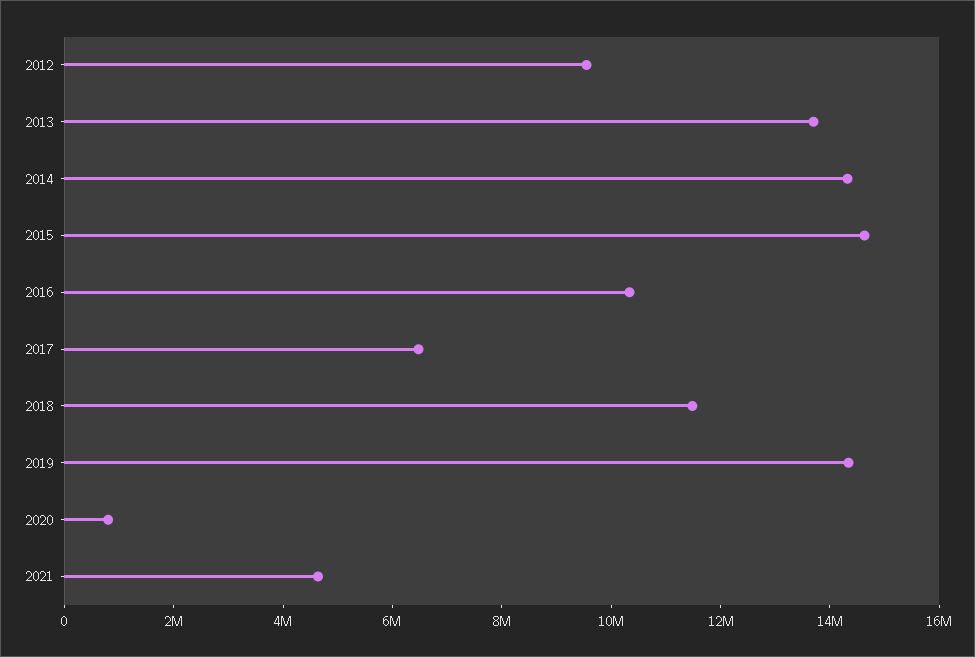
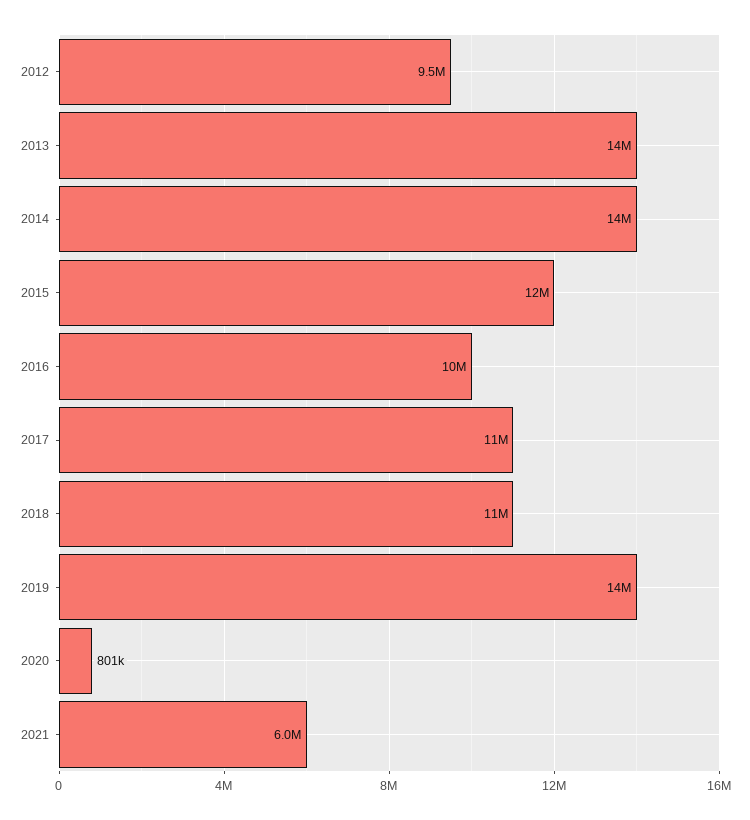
  {
    "2012": 9500000,
    "2013": 14000000,
    "2014": 14000000,
-   "2015": 14500000,
+   "2015": 12000000,
    "2016": 10000000,
-   "2017": 6500000,
+   "2017": 11000000,
    "2018": 11000000,
    "2019": 14000000,
    "2020": 801000,
-   "2021": 4500000
+   "2021": 6000000
  }

